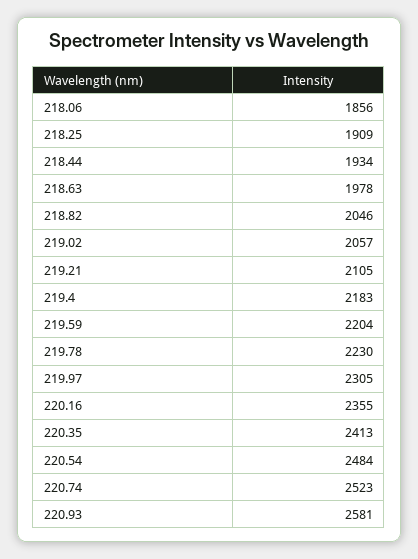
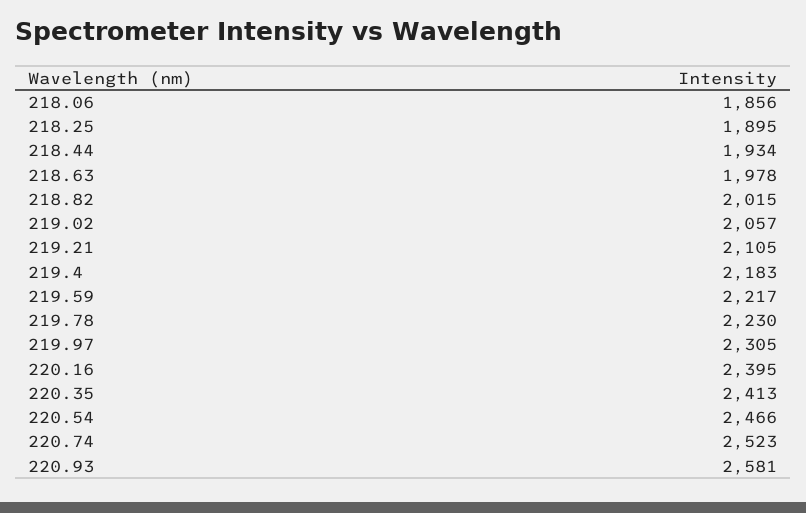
  {
    "218.06": 1856,
-   "218.25": 1909,
+   "218.25": 1895,
    "218.44": 1934,
    "218.63": 1978,
-   "218.82": 2046,
+   "218.82": 2015,
    "219.02": 2057,
    "219.21": 2105,
    "219.4": 2183,
-   "219.59": 2204,
+   "219.59": 2217,
    "219.78": 2230,
    "219.97": 2305,
-   "220.16": 2355,
+   "220.16": 2395,
    "220.35": 2413,
-   "220.54": 2484,
+   "220.54": 2466,
    "220.74": 2523,
    "220.93": 2581
  }

